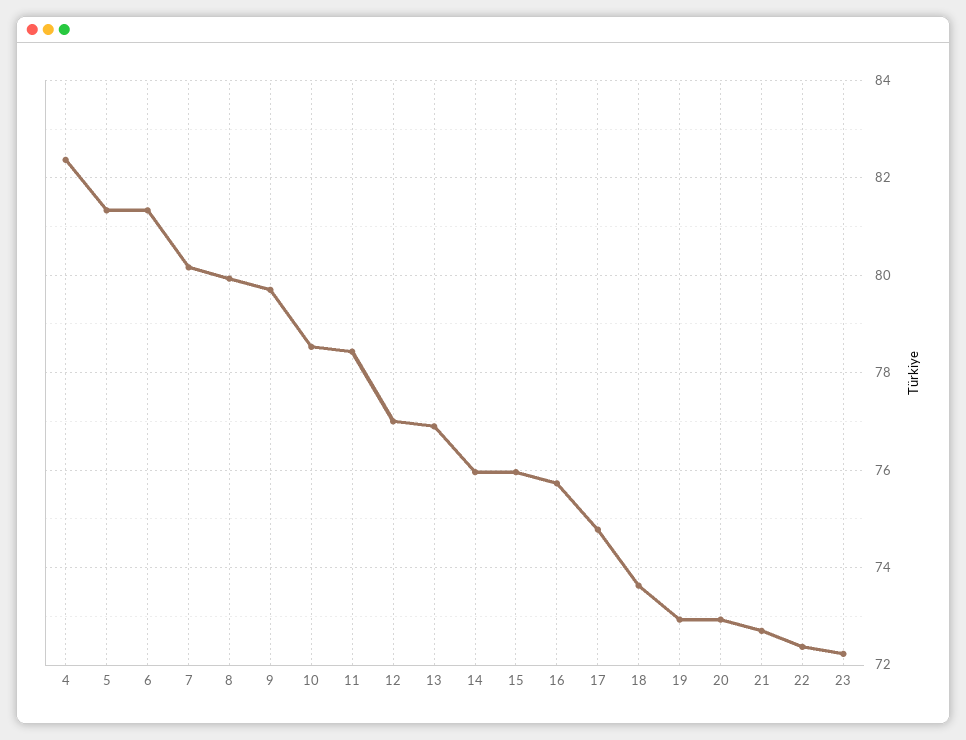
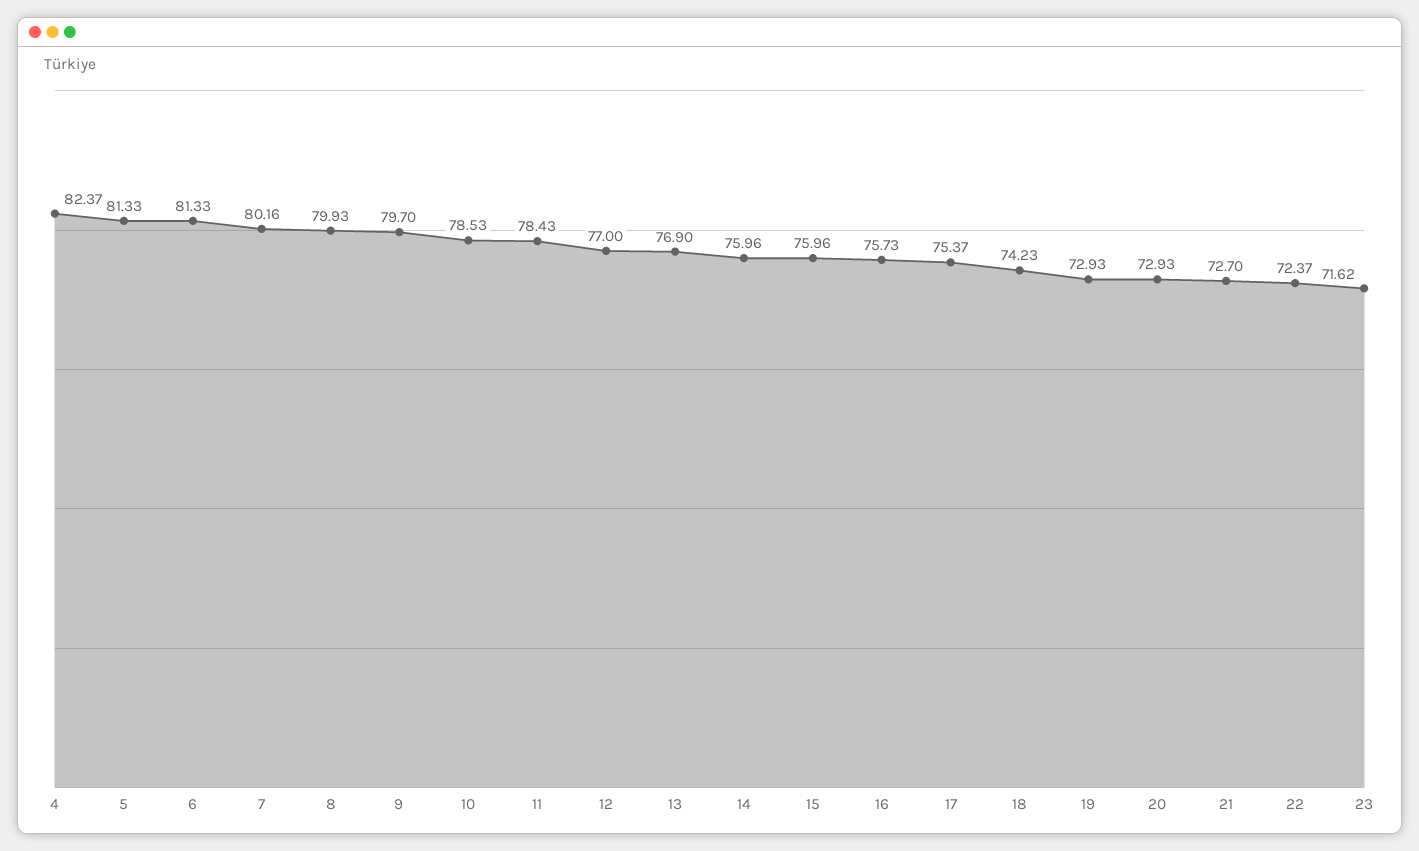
  {
    "4": 82.37,
    "5": 81.33,
    "6": 81.33,
    "7": 80.16,
    "8": 79.93,
    "9": 79.7,
    "10": 78.53,
    "11": 78.43,
    "12": 77,
    "13": 76.9,
    "14": 75.96,
    "15": 75.96,
    "16": 75.73,
-   "17": 74.8,
+   "17": 75.37,
-   "18": 73.6,
+   "18": 74.23,
    "19": 72.93,
    "20": 72.93,
    "21": 72.7,
    "22": 72.37,
-   "23": 72.2
+   "23": 71.62
  }

